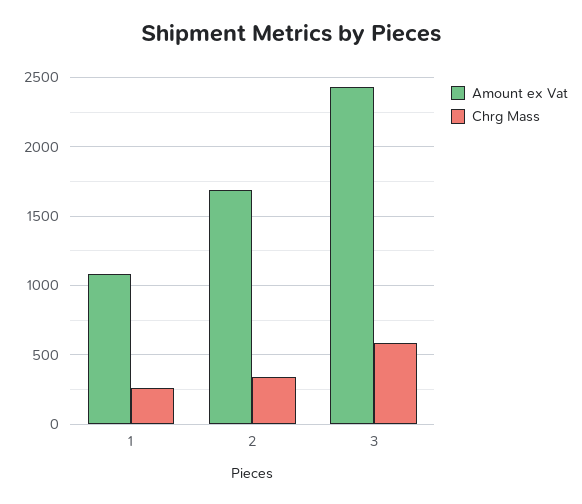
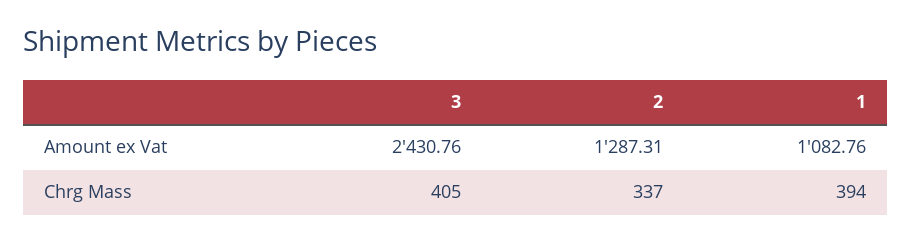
  {
    "Amount ex Vat": {
      "1": 1082.76,
-     "2": 1700,
+     "2": 1287.31,
      "3": 2430.76
    },
    "Chrg Mass": {
-     "1": 250,
+     "1": 394,
      "2": 337,
-     "3": 600
+     "3": 405
    }
  }

